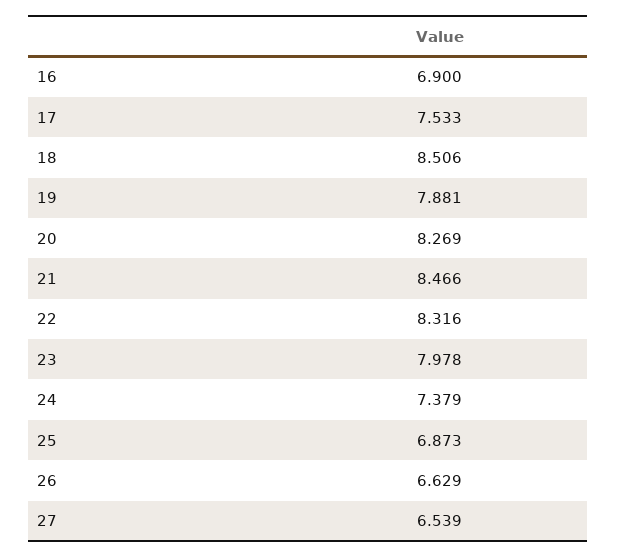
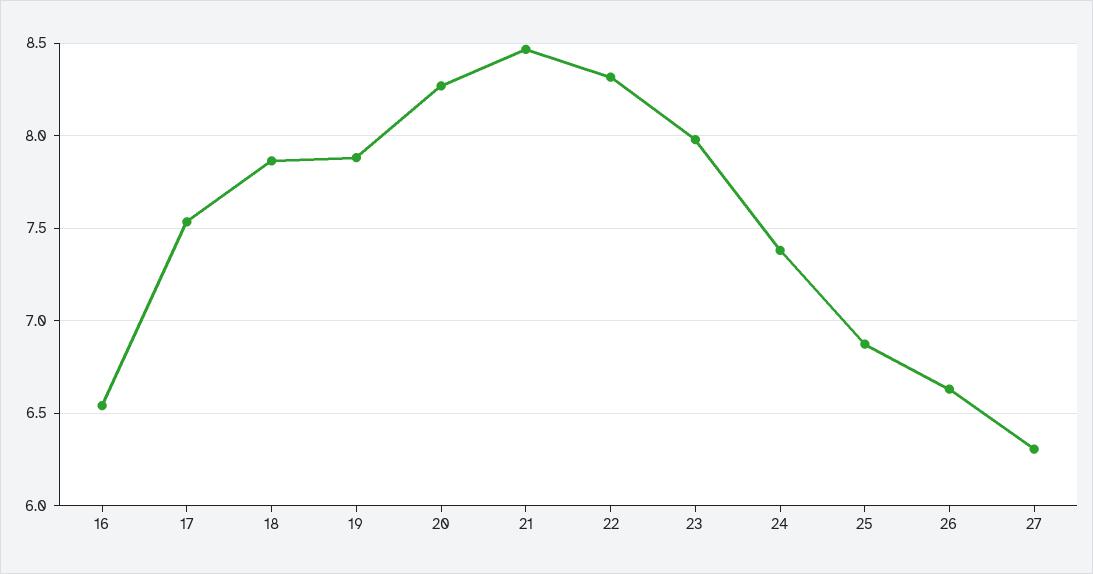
  {
-   "16": 6.9,
+   "16": 6.55,
    "17": 7.533,
-   "18": 8.506,
+   "18": 7.85,
    "19": 7.881,
    "20": 8.269,
    "21": 8.466,
    "22": 8.316,
    "23": 7.978,
    "24": 7.379,
    "25": 6.873,
    "26": 6.629,
-   "27": 6.539
+   "27": 6.3
  }

